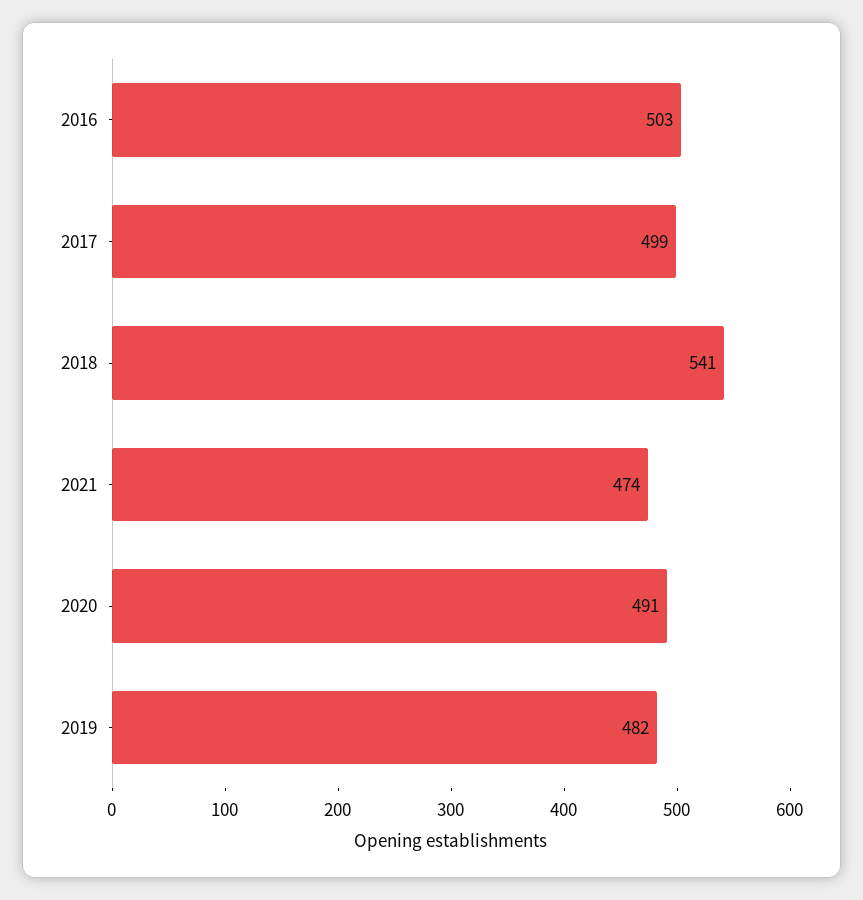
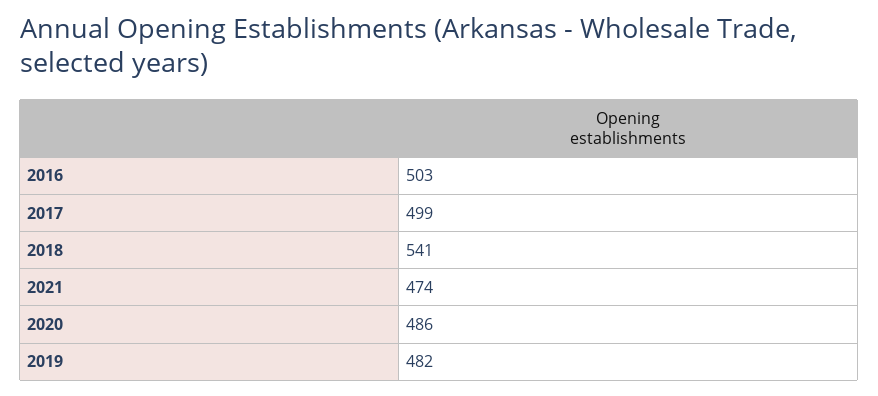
  {
    "2016": 503,
    "2017": 499,
    "2018": 541,
    "2021": 474,
-   "2020": 491,
+   "2020": 486,
    "2019": 482
  }

